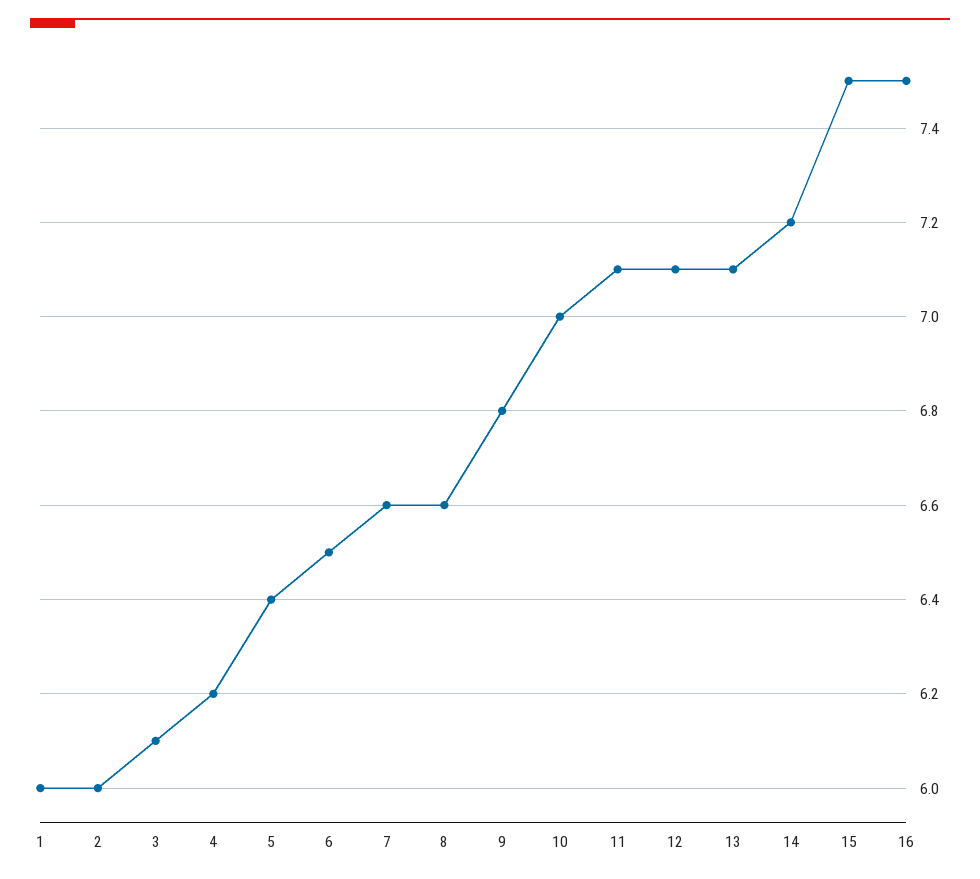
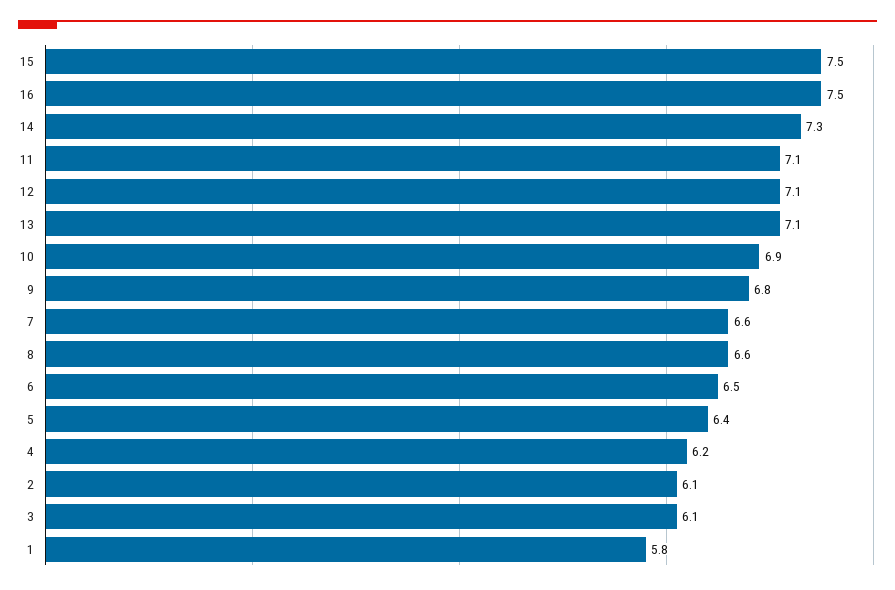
  {
-   "1": 6,
+   "1": 5.8,
-   "2": 6,
+   "2": 6.1,
    "3": 6.1,
    "4": 6.2,
    "5": 6.4,
    "6": 6.5,
    "7": 6.6,
    "8": 6.6,
    "9": 6.8,
-   "10": 7,
+   "10": 6.9,
    "11": 7.1,
    "12": 7.1,
    "13": 7.1,
-   "14": 7.2,
+   "14": 7.3,
    "15": 7.5,
    "16": 7.5
  }

